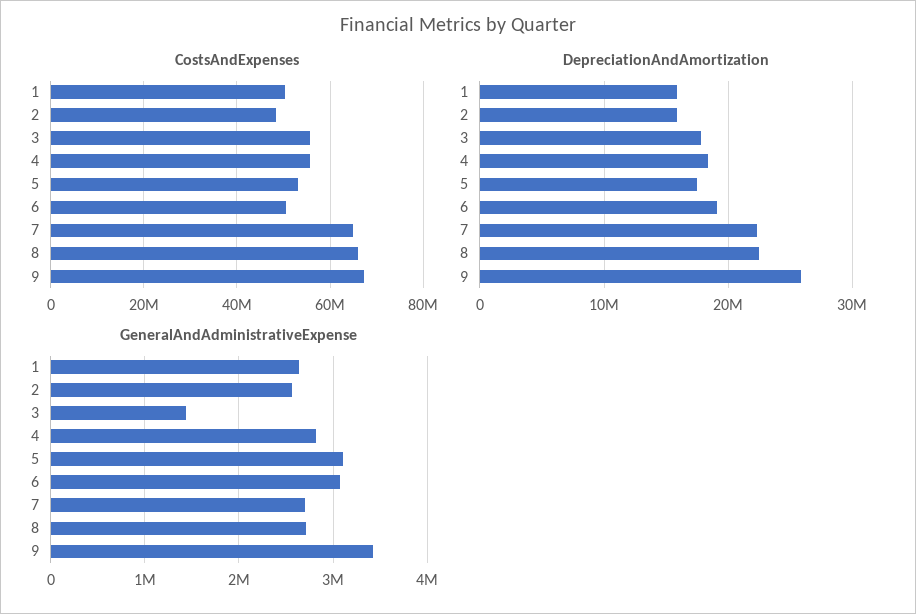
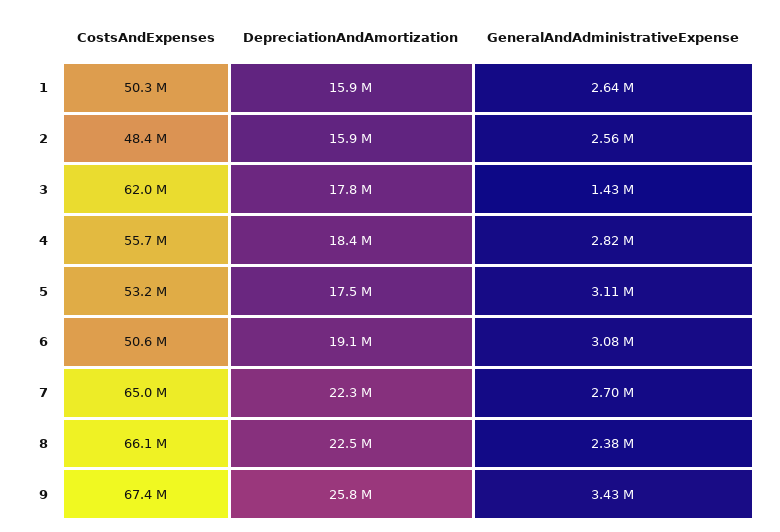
  {
    "CostsAndExpenses": {
      "1": 50300000,
      "2": 48400000,
-     "3": 56000000,
+     "3": 62000000,
      "4": 55700000,
      "5": 53200000,
      "6": 50600000,
      "7": 65000000,
      "8": 66100000,
      "9": 67400000
    },
    "DepreciationAndAmortization": {
      "1": 15900000,
      "2": 15900000,
      "3": 17800000,
      "4": 18400000,
      "5": 17500000,
      "6": 19100000,
      "7": 22300000,
      "8": 22500000,
      "9": 25800000
    },
    "GeneralAndAdministrativeExpense": {
      "1": 2640000,
      "2": 2560000,
      "3": 1430000,
      "4": 2820000,
      "5": 3110000,
      "6": 3080000,
      "7": 2700000,
-     "8": 2700000,
+     "8": 2380000,
      "9": 3430000
    }
  }

